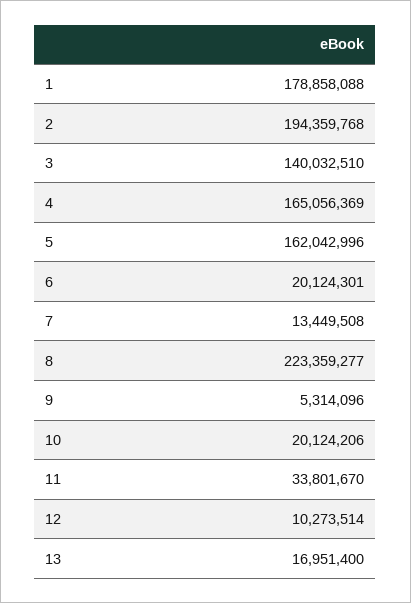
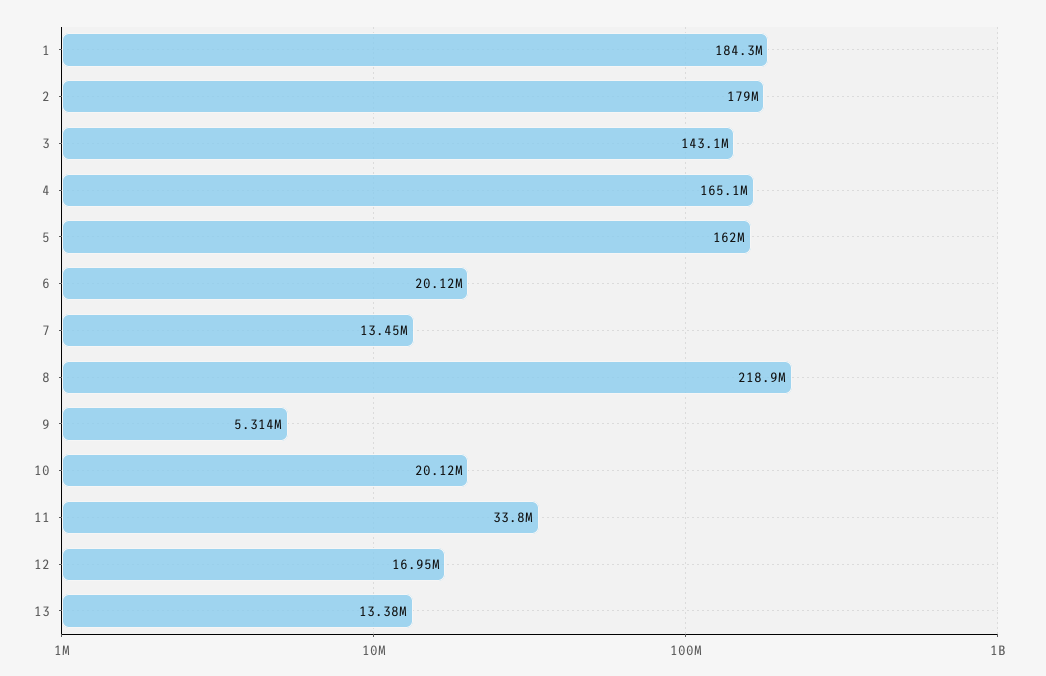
  {
-   "1": 178858088,
+   "1": 184300000,
-   "2": 194359768,
+   "2": 179000000,
-   "3": 140032510,
+   "3": 143100000,
    "4": 165056369,
    "5": 162042996,
    "6": 20124301,
    "7": 13449508,
-   "8": 223359277,
+   "8": 218900000,
    "9": 5314096,
    "10": 20124206,
    "11": 33801670,
-   "12": 10273514,
+   "12": 16950000,
-   "13": 16951400
+   "13": 13380000
  }

